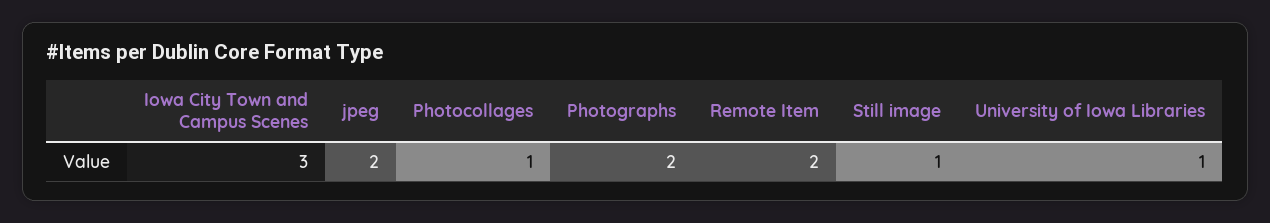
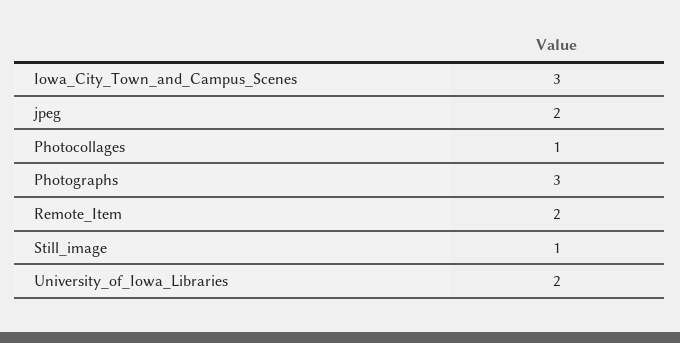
  {
    "Iowa City Town and Campus Scenes": 3,
    "jpeg": 2,
    "Photocollages": 1,
-   "Photographs": 2,
+   "Photographs": 3,
    "Remote Item": 2,
    "Still image": 1,
-   "University of Iowa Libraries": 1
+   "University of Iowa Libraries": 2
  }

